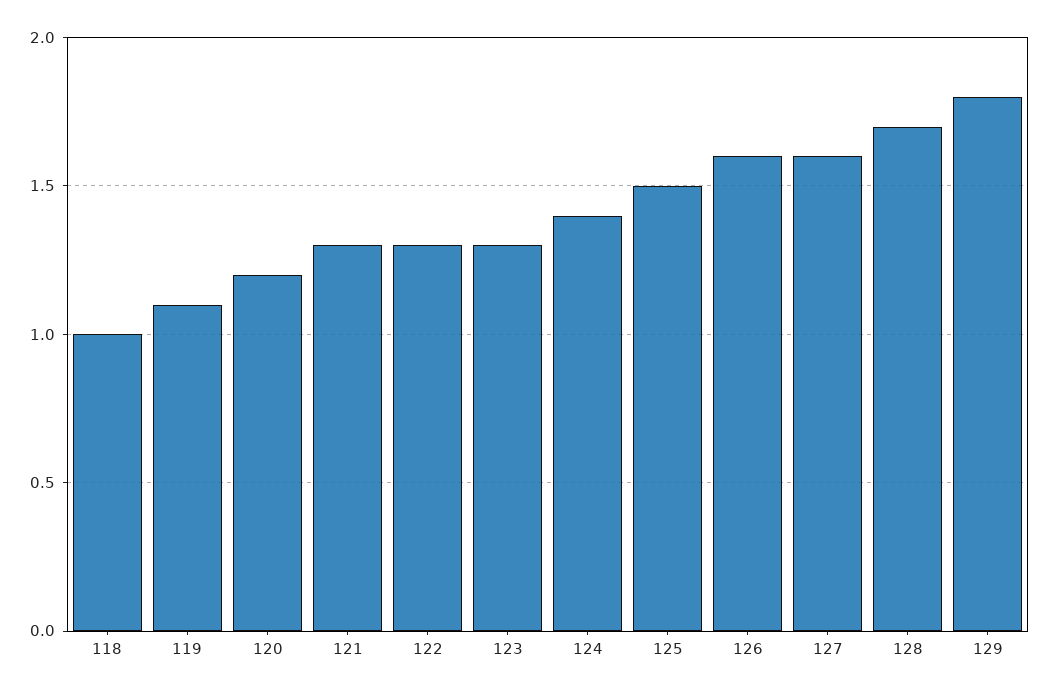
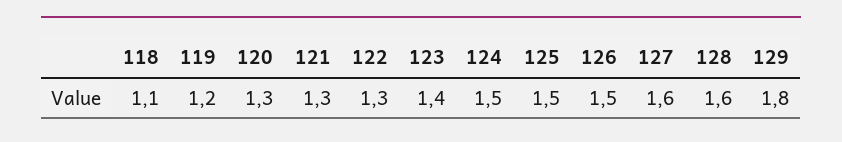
  {
-   "118": 1,
+   "118": 1.1,
-   "119": 1.1,
+   "119": 1.2,
-   "120": 1.2,
+   "120": 1.3,
    "121": 1.3,
    "122": 1.3,
-   "123": 1.3,
+   "123": 1.4,
-   "124": 1.4,
+   "124": 1.5,
    "125": 1.5,
-   "126": 1.6,
+   "126": 1.5,
    "127": 1.6,
-   "128": 1.7,
+   "128": 1.6,
    "129": 1.8
  }

